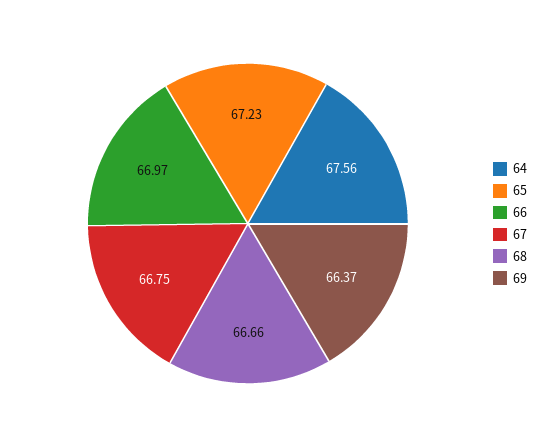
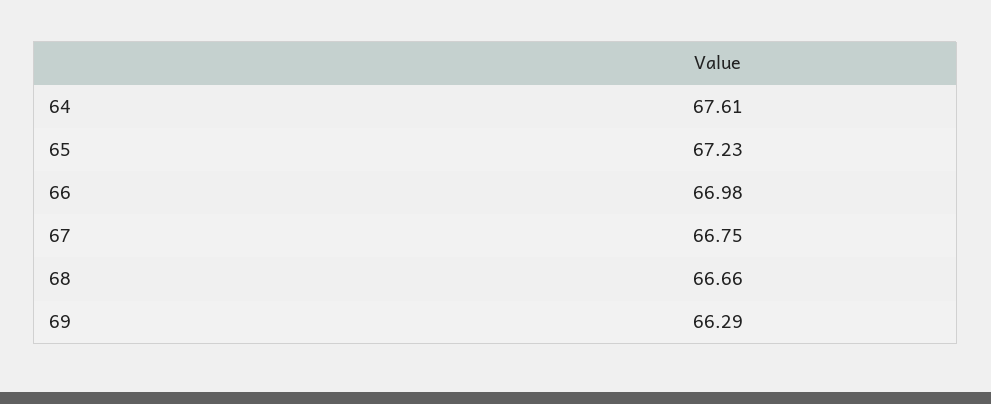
  {
-   "64": 67.56,
+   "64": 67.61,
    "65": 67.23,
-   "66": 66.97,
+   "66": 66.98,
    "67": 66.75,
    "68": 66.66,
-   "69": 66.37
+   "69": 66.29
  }

